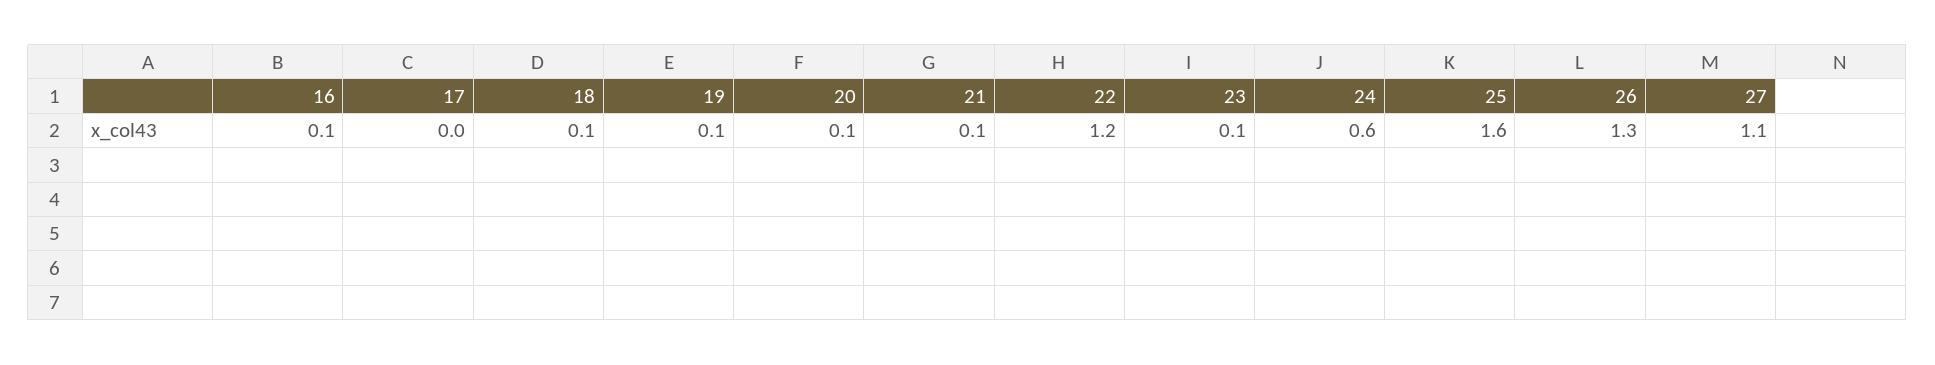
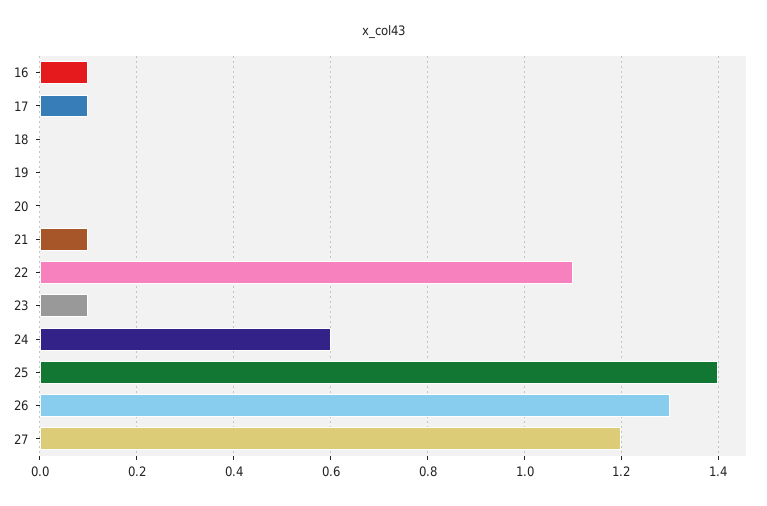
  {
    "16": 0.1,
-   "17": 0,
+   "17": 0.1,
-   "18": 0.1,
+   "18": 0,
-   "19": 0.1,
+   "19": 0,
-   "20": 0.1,
+   "20": 0,
    "21": 0.1,
-   "22": 1.2,
+   "22": 1.1,
    "23": 0.1,
    "24": 0.6,
-   "25": 1.6,
+   "25": 1.4,
    "26": 1.3,
-   "27": 1.1
+   "27": 1.2
  }

